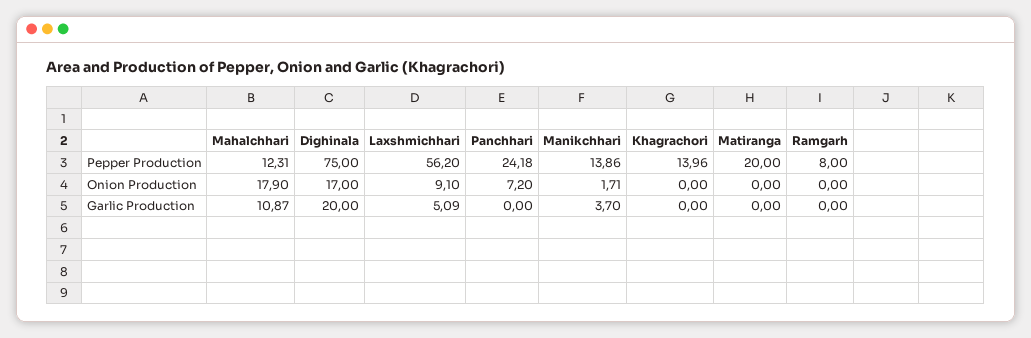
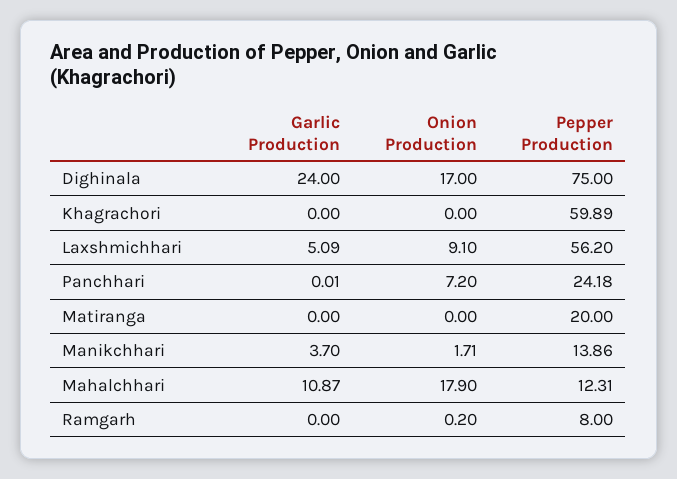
  {
    "Mahalchhari": {
      "Pepper Production": 12.31,
      "Onion Production": 17.9,
      "Garlic Production": 10.87
    },
    "Dighinala": {
      "Pepper Production": 75,
      "Onion Production": 17,
-     "Garlic Production": 20
+     "Garlic Production": 24
    },
    "Laxshmichhari": {
      "Pepper Production": 56.2,
      "Onion Production": 9.1,
      "Garlic Production": 5.09
    },
    "Panchhari": {
      "Pepper Production": 24.18,
      "Onion Production": 7.2,
-     "Garlic Production": 0
+     "Garlic Production": 0.01
    },
    "Manikchhari": {
      "Pepper Production": 13.86,
      "Onion Production": 1.71,
      "Garlic Production": 3.7
    },
    "Khagrachori": {
-     "Pepper Production": 13.96,
+     "Pepper Production": 59.89,
      "Onion Production": 0,
      "Garlic Production": 0
    },
    "Matiranga": {
      "Pepper Production": 20,
      "Onion Production": 0,
      "Garlic Production": 0
    },
    "Ramgarh": {
      "Pepper Production": 8,
-     "Onion Production": 0,
+     "Onion Production": 0.2,
      "Garlic Production": 0
    }
  }

